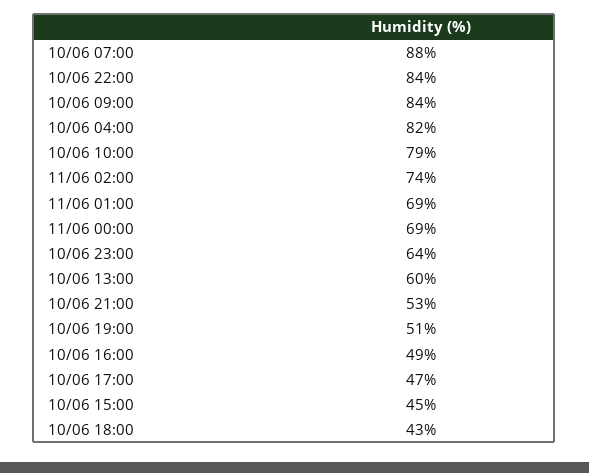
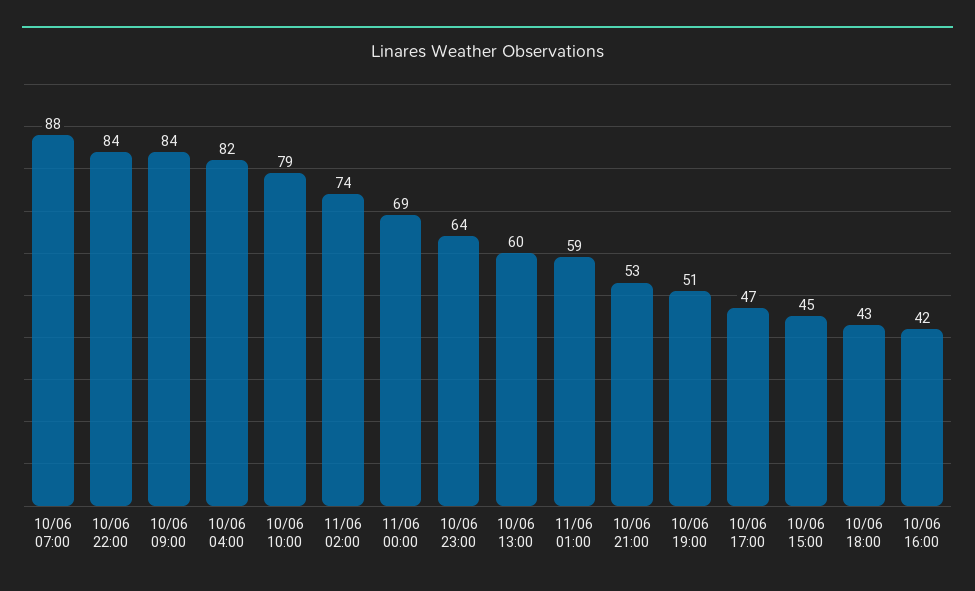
  {
    "10/06 07:00": 88,
    "10/06 22:00": 84,
    "10/06 09:00": 84,
    "10/06 04:00": 82,
    "10/06 10:00": 79,
    "11/06 02:00": 74,
-   "11/06 01:00": 69,
+   "11/06 01:00": 59,
    "11/06 00:00": 69,
    "10/06 23:00": 64,
    "10/06 13:00": 60,
    "10/06 21:00": 53,
    "10/06 19:00": 51,
-   "10/06 16:00": 49,
+   "10/06 16:00": 42,
    "10/06 17:00": 47,
    "10/06 15:00": 45,
    "10/06 18:00": 43
  }

